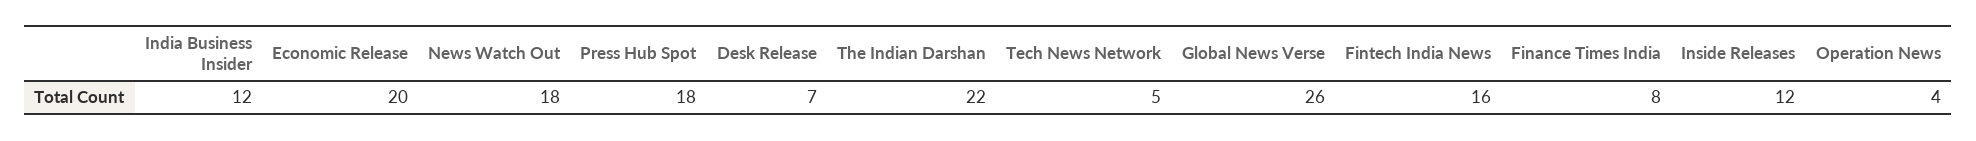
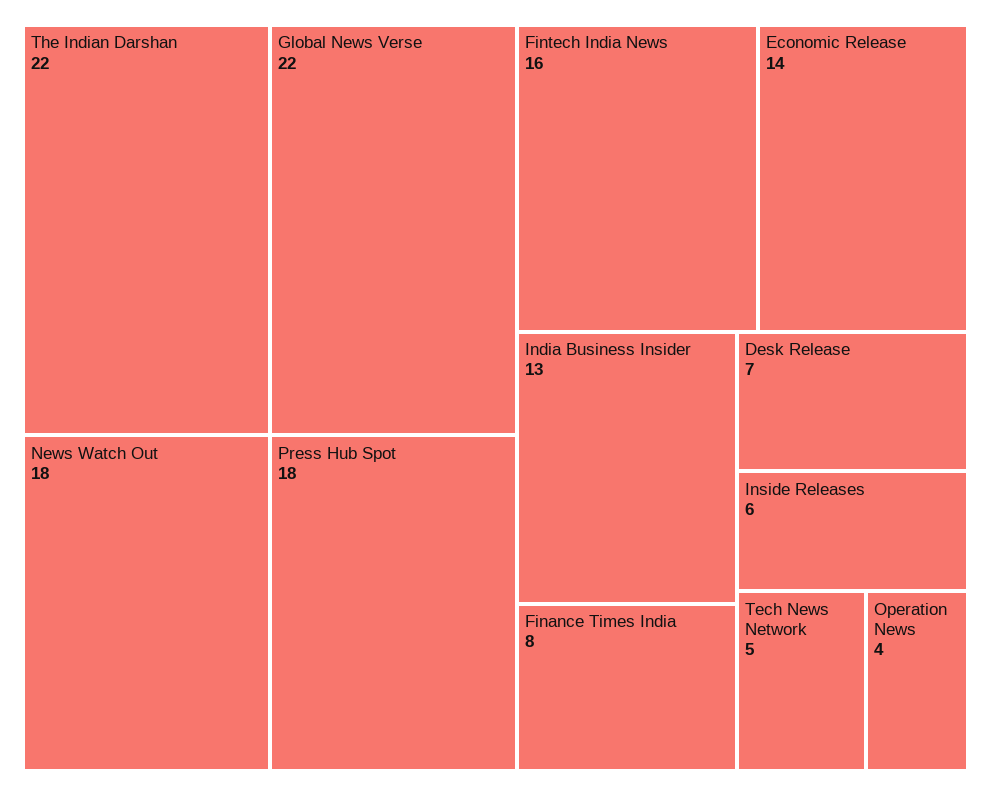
  {
-   "India Business Insider": 12,
+   "India Business Insider": 13,
-   "Economic Release": 20,
+   "Economic Release": 14,
    "News Watch Out": 18,
    "Press Hub Spot": 18,
    "Desk Release": 7,
    "The Indian Darshan": 22,
    "Tech News Network": 5,
-   "Global News Verse": 26,
+   "Global News Verse": 22,
    "Fintech India News": 16,
    "Finance Times India": 8,
-   "Inside Releases": 12,
+   "Inside Releases": 6,
    "Operation News": 4
  }

